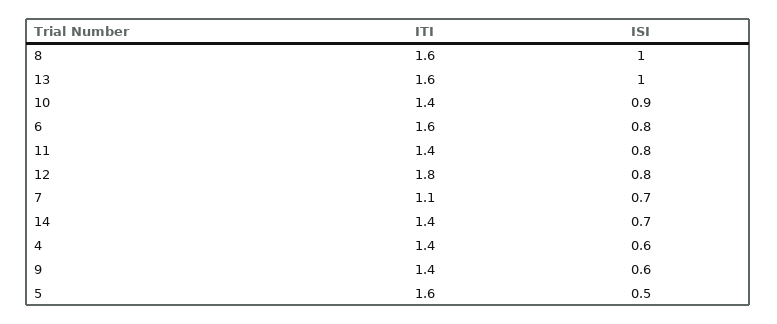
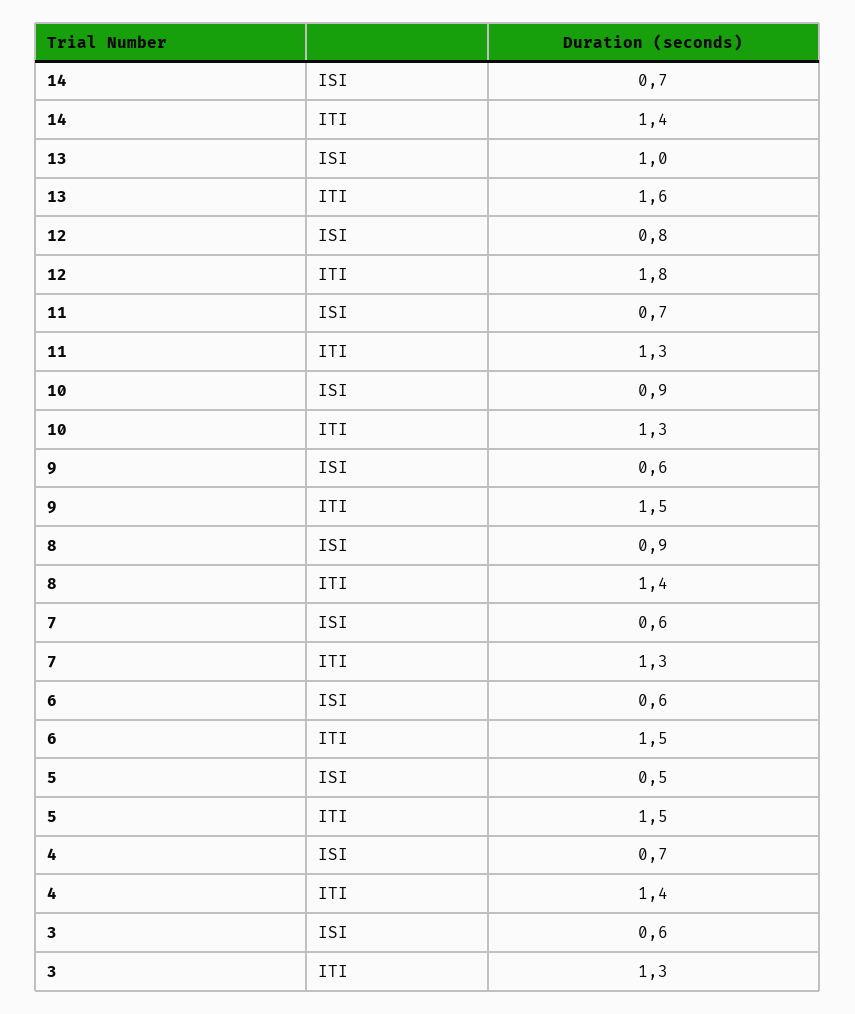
  {
    "ITI": {
-     "8": 1.6,
+     "8": 1.4,
      "13": 1.6,
-     "10": 1.4,
+     "10": 1.3,
-     "6": 1.6,
+     "6": 1.5,
-     "11": 1.4,
+     "11": 1.3,
      "12": 1.8,
-     "7": 1.1,
+     "7": 1.3,
      "14": 1.4,
      "4": 1.4,
-     "9": 1.4,
+     "9": 1.5,
-     "5": 1.6
+     "5": 1.5,
+     "3": 1.3
    },
    "ISI": {
-     "8": 1,
+     "8": 0.9,
      "13": 1,
      "10": 0.9,
-     "6": 0.8,
+     "6": 0.6,
-     "11": 0.8,
+     "11": 0.7,
      "12": 0.8,
-     "7": 0.7,
+     "7": 0.6,
      "14": 0.7,
-     "4": 0.6,
+     "4": 0.7,
      "9": 0.6,
-     "5": 0.5
+     "5": 0.5,
+     "3": 0.6
    }
  }

